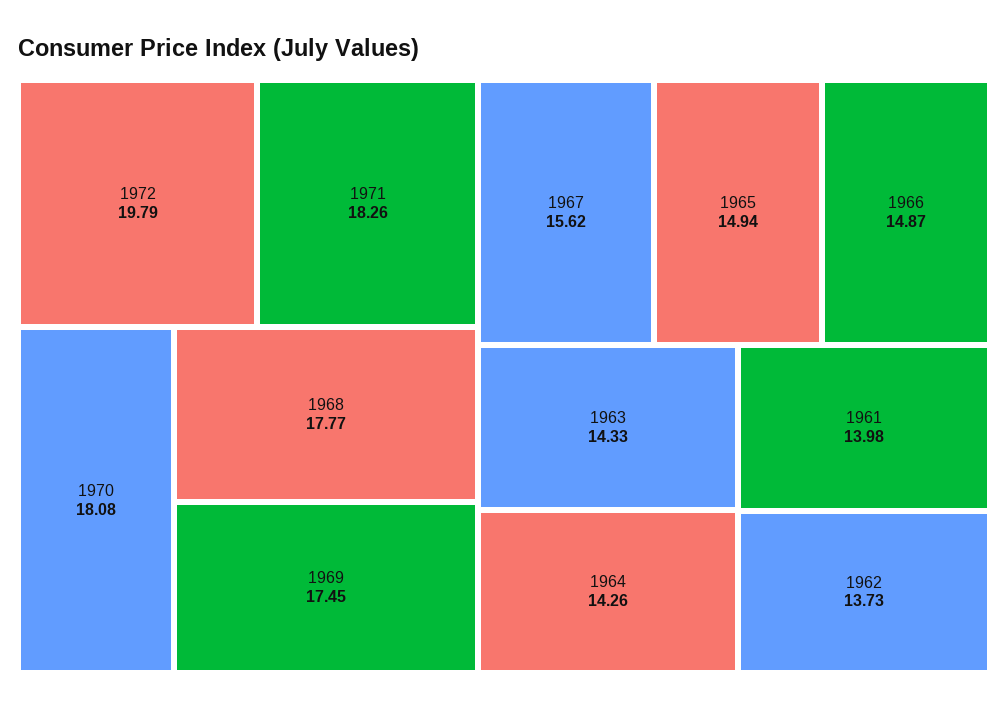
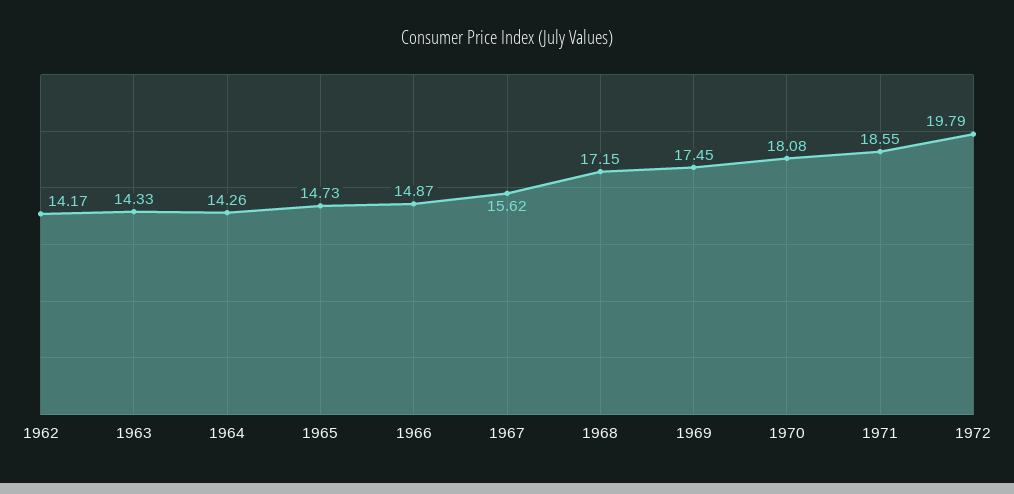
  {
    "1972": 19.79,
-   "1971": 18.26,
+   "1971": 18.55,
    "1970": 18.08,
-   "1968": 17.77,
+   "1968": 17.15,
    "1969": 17.45,
    "1967": 15.62,
-   "1965": 14.94,
+   "1965": 14.73,
    "1966": 14.87,
    "1963": 14.33,
    "1964": 14.26,
-   "1961": 13.98,
-   "1962": 13.73
+   "1962": 14.17
  }

